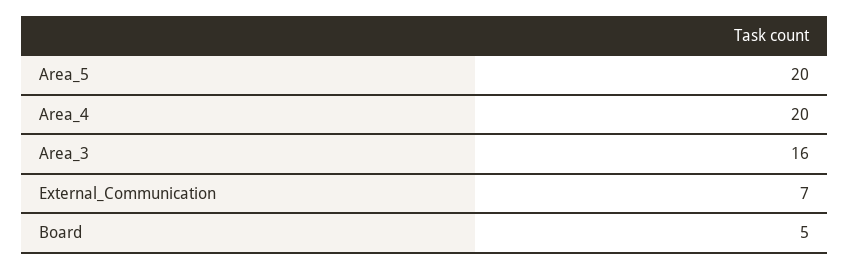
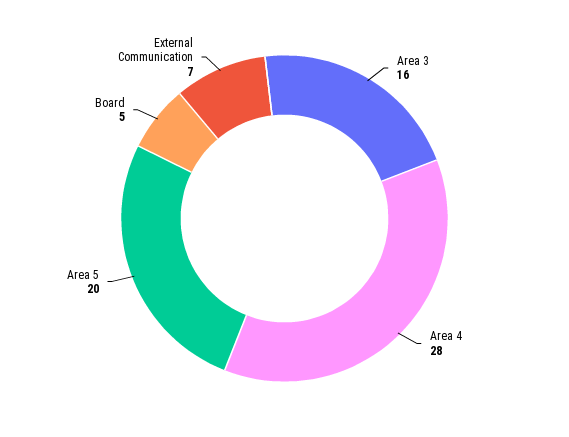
  {
    "Area_5": 20,
-   "Area_4": 20,
+   "Area_4": 28,
    "Area_3": 16,
    "External_Communication": 7,
    "Board": 5
  }

